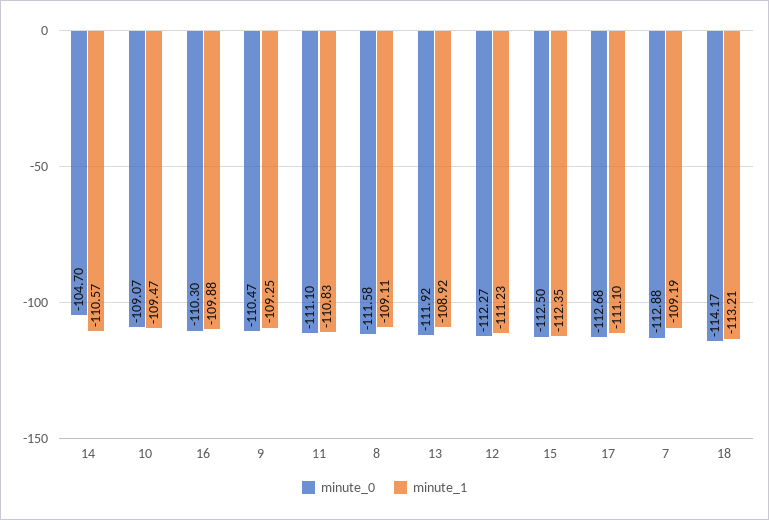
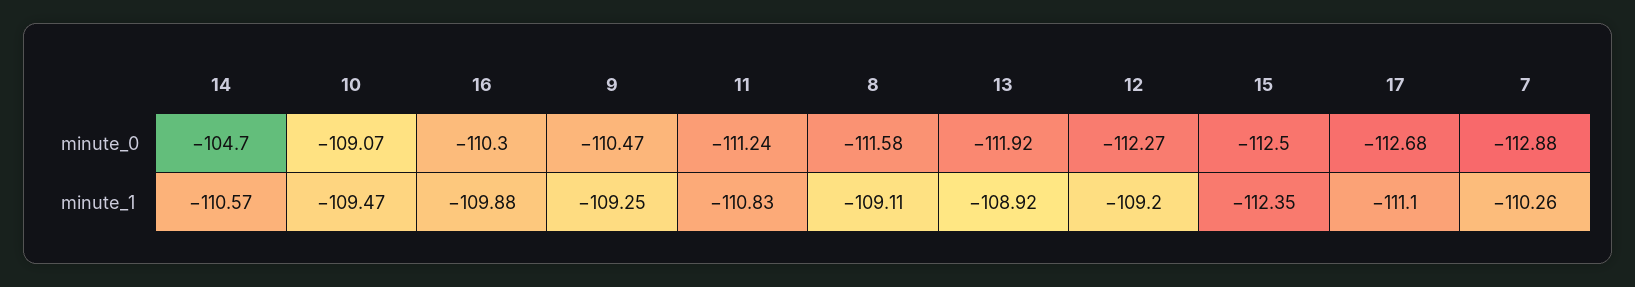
  {
    "minute_0": {
      "14": -104.7,
      "10": -109.07,
      "16": -110.3,
      "9": -110.47,
-     "11": -111.1,
+     "11": -111.24,
      "8": -111.58,
      "13": -111.92,
      "12": -112.27,
      "15": -112.5,
      "17": -112.68,
-     "7": -112.88,
+     "7": -112.88
-     "18": -114.17
    },
    "minute_1": {
      "14": -110.57,
      "10": -109.47,
      "16": -109.88,
      "9": -109.25,
      "11": -110.83,
      "8": -109.11,
      "13": -108.92,
-     "12": -111.23,
+     "12": -109.2,
      "15": -112.35,
      "17": -111.1,
-     "7": -109.19,
+     "7": -110.26
-     "18": -113.21
    }
  }

